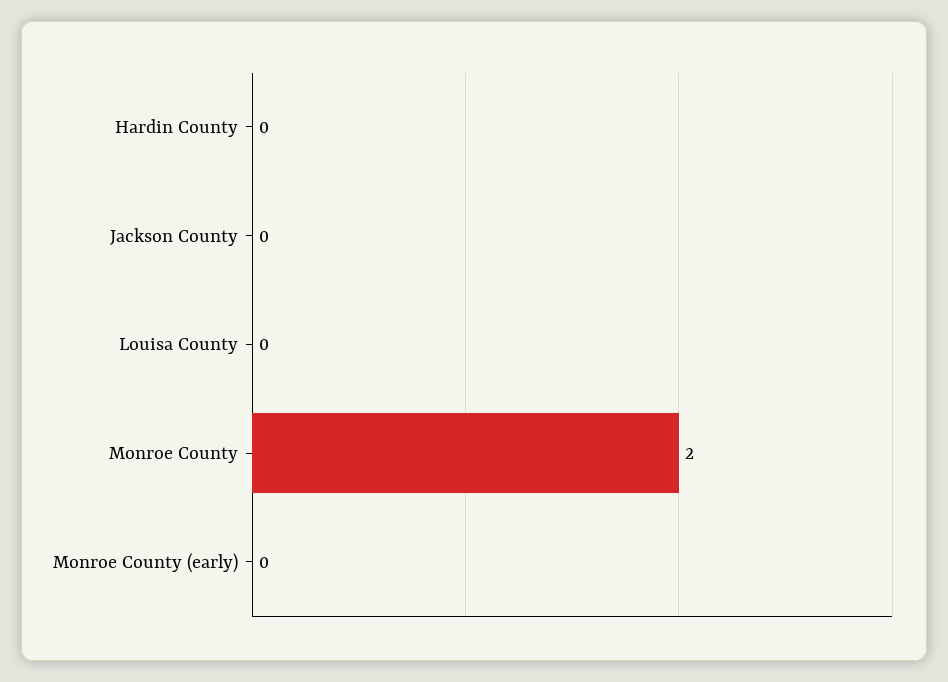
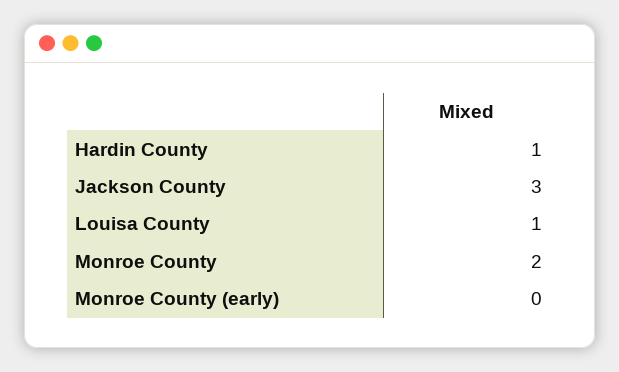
  {
-   "Hardin County": 0,
+   "Hardin County": 1,
-   "Jackson County": 0,
+   "Jackson County": 3,
-   "Louisa County": 0,
+   "Louisa County": 1,
    "Monroe County": 2,
    "Monroe County (early)": 0
  }

